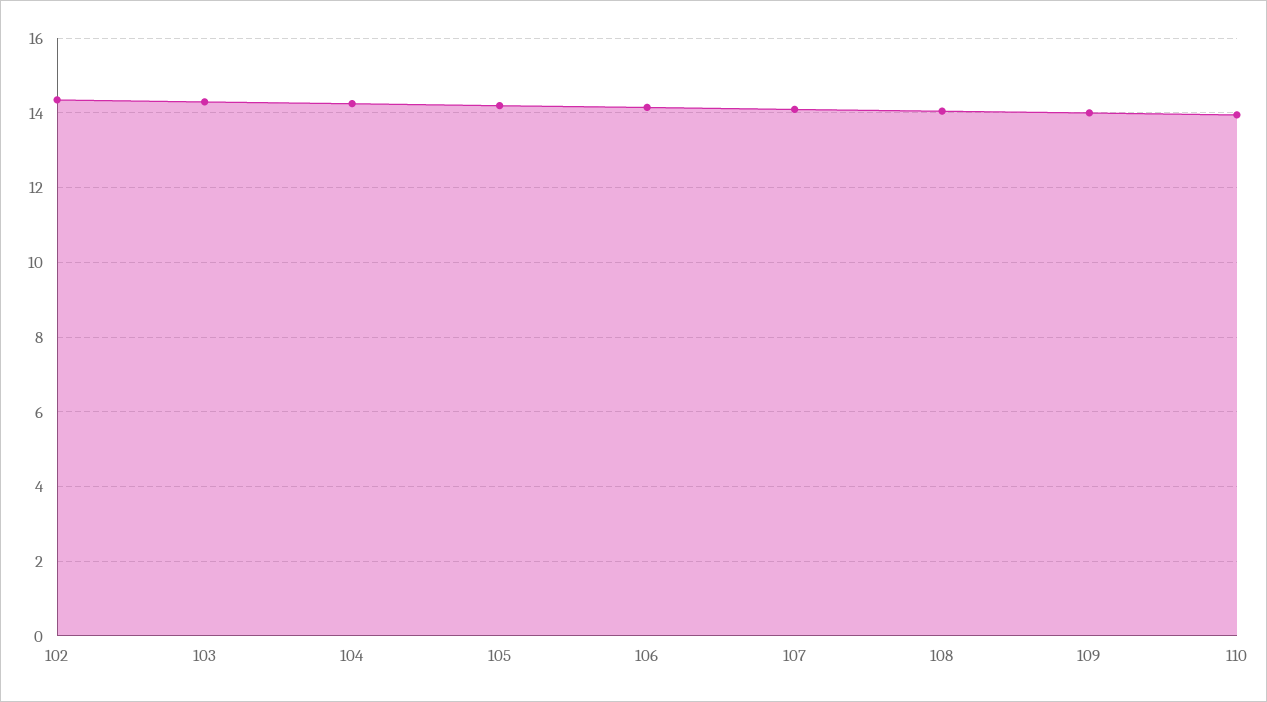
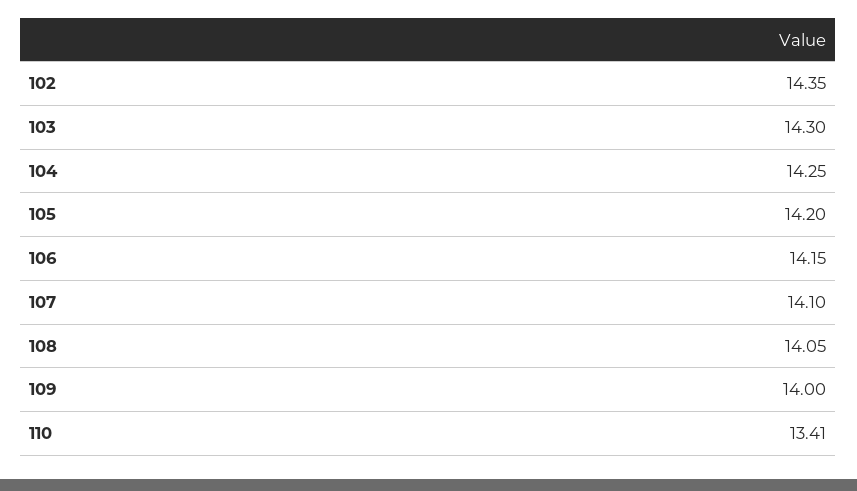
  {
    "102": 14.35,
    "103": 14.3,
    "104": 14.25,
    "105": 14.2,
    "106": 14.15,
    "107": 14.1,
    "108": 14.05,
    "109": 14,
-   "110": 14
+   "110": 13.41
  }

